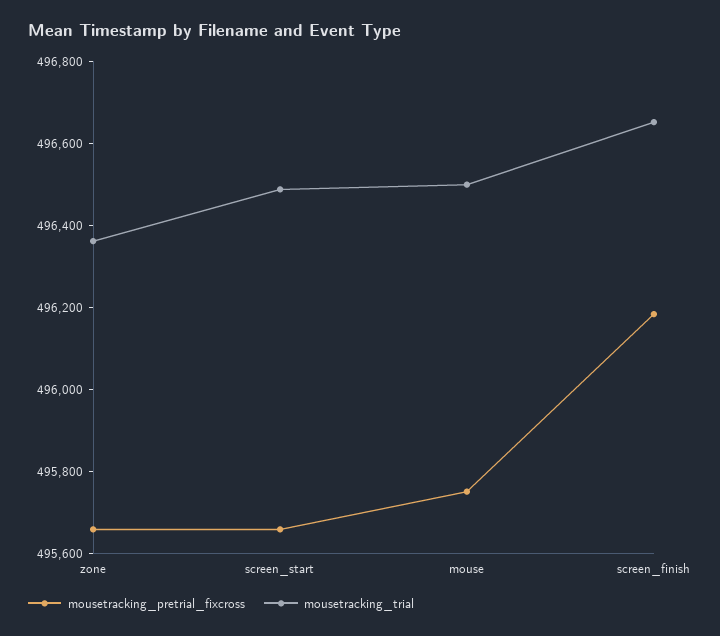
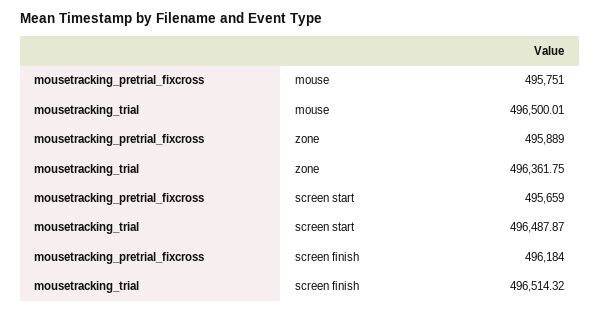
  {
    "mousetracking_pretrial_fixcross": {
-     "zone": 495650,
+     "zone": 495889,
      "screen_start": 495659,
      "mouse": 495751,
      "screen_finish": 496184
    },
    "mousetracking_trial": {
      "zone": 496361.75,
      "screen_start": 496487.87,
      "mouse": 496500.01,
-     "screen_finish": 496650
+     "screen_finish": 496514.32
    }
  }

